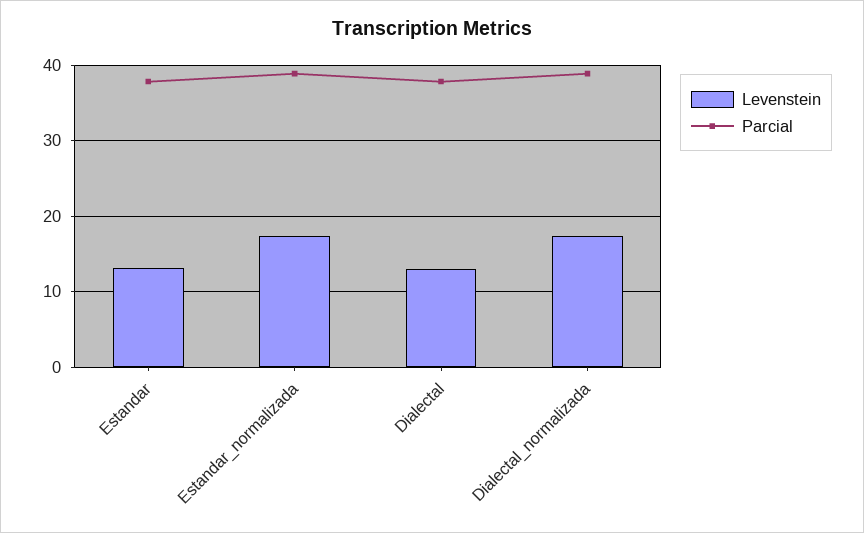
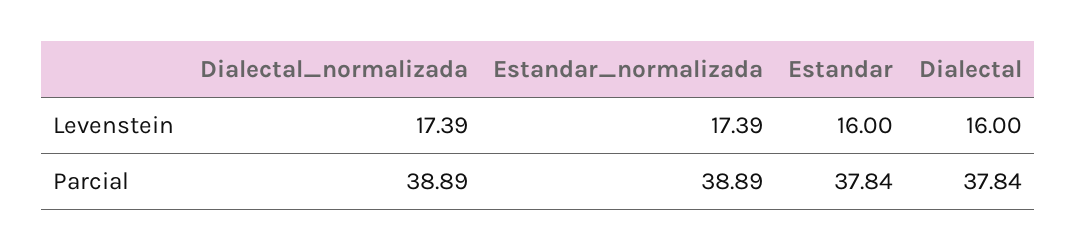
  {
    "Levenstein": {
-     "Estandar": 13,
+     "Estandar": 16,
      "Estandar_normalizada": 17.39,
-     "Dialectal": 13,
+     "Dialectal": 16,
      "Dialectal_normalizada": 17.39
    },
    "Parcial": {
      "Estandar": 37.84,
      "Estandar_normalizada": 38.89,
      "Dialectal": 37.84,
      "Dialectal_normalizada": 38.89
    }
  }

